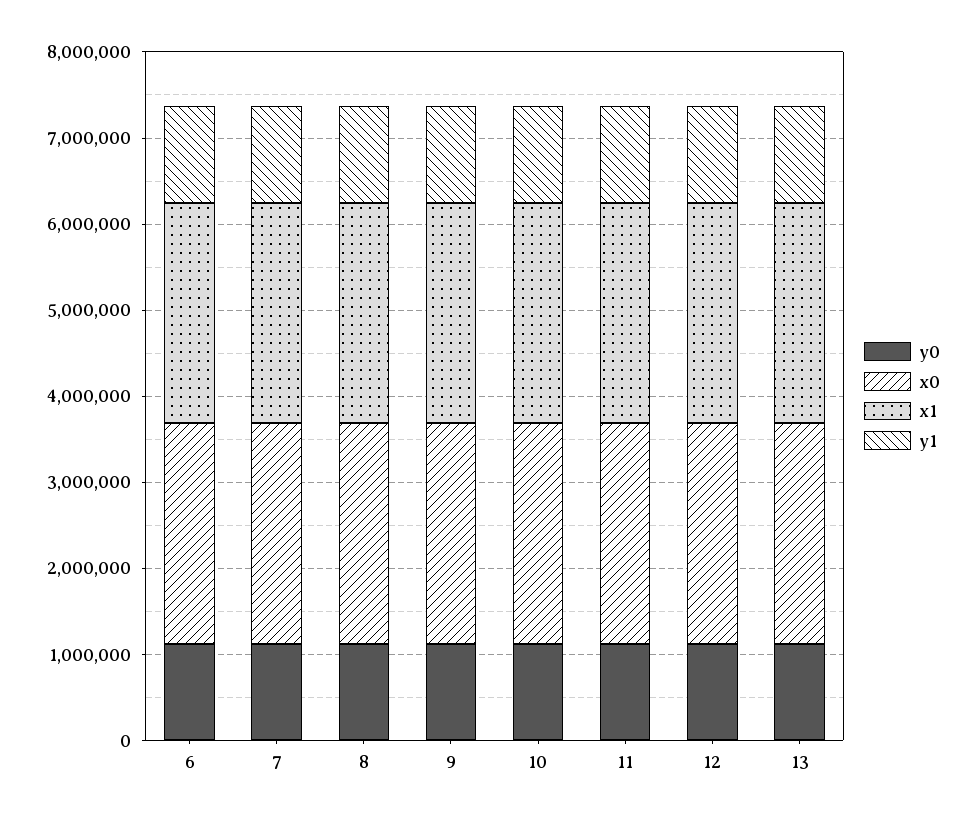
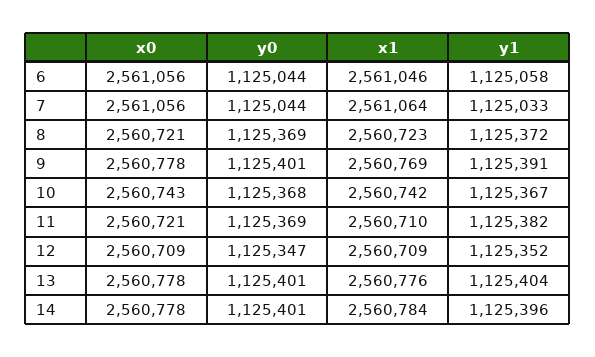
  {
    "y0": {
      "6": 1125044,
      "7": 1125044,
      "8": 1125369,
      "9": 1125401,
      "10": 1125368,
      "11": 1125369,
      "12": 1125347,
-     "13": 1125401
+     "13": 1125401,
+     "14": 1125401
    },
    "x0": {
      "6": 2561056,
      "7": 2561056,
      "8": 2560721,
      "9": 2560778,
      "10": 2560743,
      "11": 2560721,
      "12": 2560709,
-     "13": 2560778
+     "13": 2560778,
+     "14": 2560778
    },
    "x1": {
      "6": 2561046,
      "7": 2561064,
      "8": 2560723,
      "9": 2560769,
      "10": 2560742,
      "11": 2560710,
      "12": 2560709,
-     "13": 2560776
+     "13": 2560776,
+     "14": 2560784
    },
    "y1": {
      "6": 1125058,
      "7": 1125033,
      "8": 1125372,
      "9": 1125391,
      "10": 1125367,
      "11": 1125382,
      "12": 1125352,
-     "13": 1125404
+     "13": 1125404,
+     "14": 1125396
    }
  }

